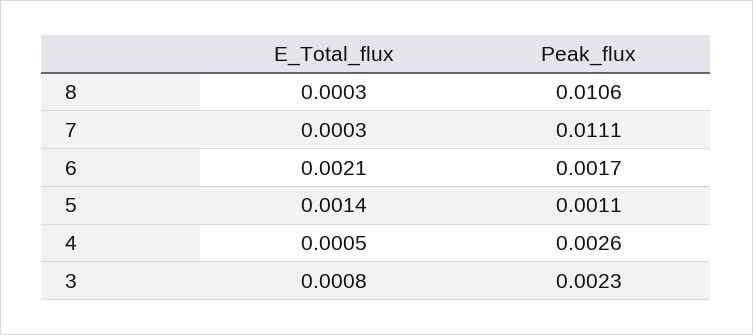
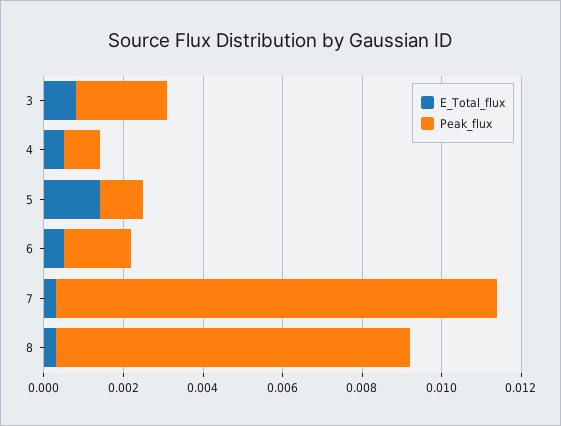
  {
    "E_Total_flux": {
      "8": 0.0003,
      "7": 0.0003,
-     "6": 0.0021,
+     "6": 0.0005,
      "5": 0.0014,
      "4": 0.0005,
      "3": 0.0008
    },
    "Peak_flux": {
-     "8": 0.0106,
+     "8": 0.009,
      "7": 0.0111,
      "6": 0.0017,
      "5": 0.0011,
-     "4": 0.0026,
+     "4": 0.001,
      "3": 0.0023
    }
  }

